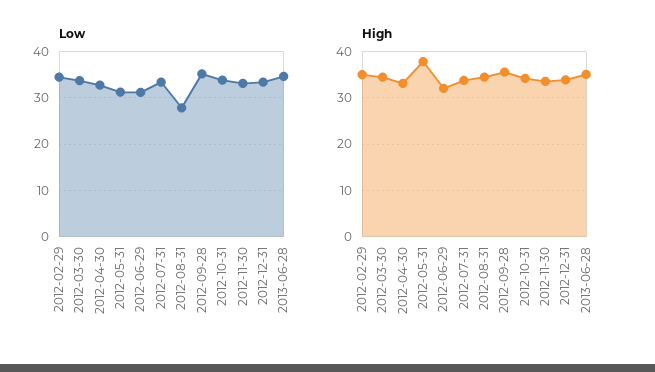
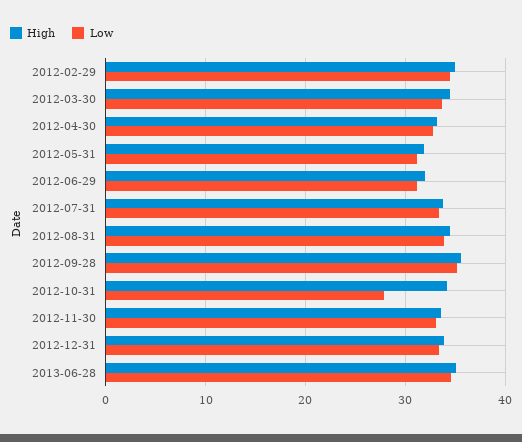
  {
    "Low": {
      "2012-02-29": 34,
      "2012-03-30": 34,
      "2012-04-30": 33,
      "2012-05-31": 31,
      "2012-06-29": 31,
      "2012-07-31": 33,
-     "2012-08-31": 28,
+     "2012-08-31": 34,
      "2012-09-28": 35,
-     "2012-10-31": 34,
+     "2012-10-31": 28,
      "2012-11-30": 33,
      "2012-12-31": 33,
      "2013-06-28": 35
    },
    "High": {
      "2012-02-29": 35,
      "2012-03-30": 34,
      "2012-04-30": 33,
-     "2012-05-31": 38,
+     "2012-05-31": 32,
      "2012-06-29": 32,
      "2012-07-31": 34,
      "2012-08-31": 34,
      "2012-09-28": 36,
      "2012-10-31": 34,
      "2012-11-30": 34,
      "2012-12-31": 34,
      "2013-06-28": 35
    }
  }

